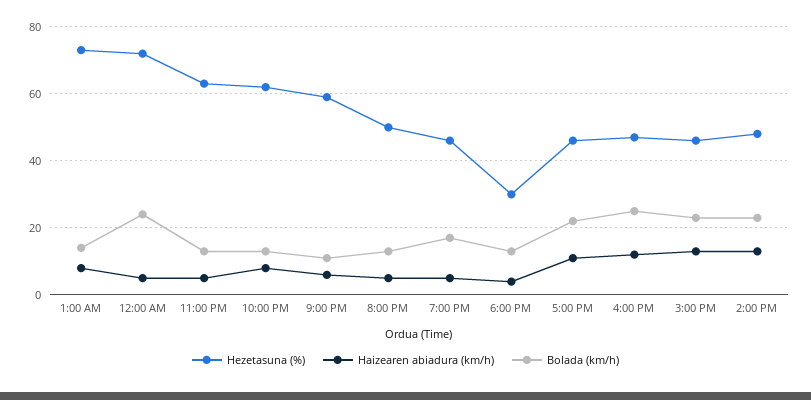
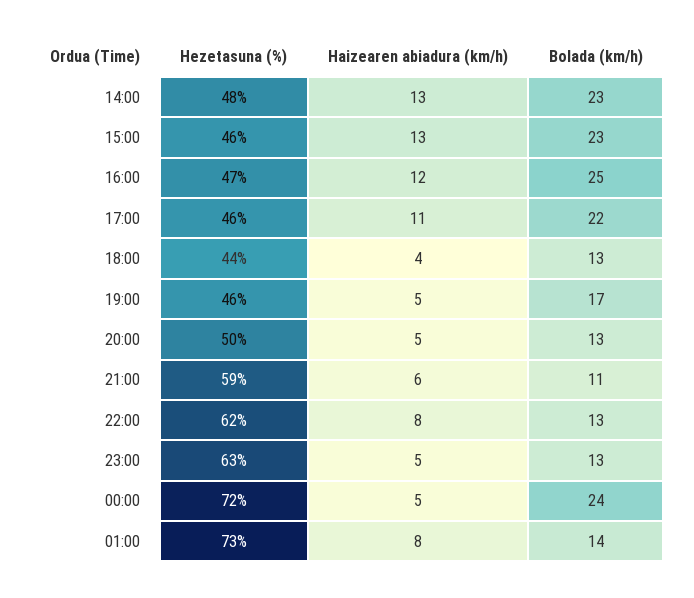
  {
    "Hezetasuna (%)": {
      "1:00 AM": 73,
      "12:00 AM": 72,
      "11:00 PM": 63,
      "10:00 PM": 62,
      "9:00 PM": 59,
      "8:00 PM": 50,
      "7:00 PM": 46,
-     "6:00 PM": 30,
+     "6:00 PM": 44,
      "5:00 PM": 46,
      "4:00 PM": 47,
      "3:00 PM": 46,
      "2:00 PM": 48
    },
    "Haizearen abiadura (km/h)": {
      "1:00 AM": 8,
      "12:00 AM": 5,
      "11:00 PM": 5,
      "10:00 PM": 8,
      "9:00 PM": 6,
      "8:00 PM": 5,
      "7:00 PM": 5,
      "6:00 PM": 4,
      "5:00 PM": 11,
      "4:00 PM": 12,
      "3:00 PM": 13,
      "2:00 PM": 13
    },
    "Bolada (km/h)": {
      "1:00 AM": 14,
      "12:00 AM": 24,
      "11:00 PM": 13,
      "10:00 PM": 13,
      "9:00 PM": 11,
      "8:00 PM": 13,
      "7:00 PM": 17,
      "6:00 PM": 13,
      "5:00 PM": 22,
      "4:00 PM": 25,
      "3:00 PM": 23,
      "2:00 PM": 23
    }
  }

